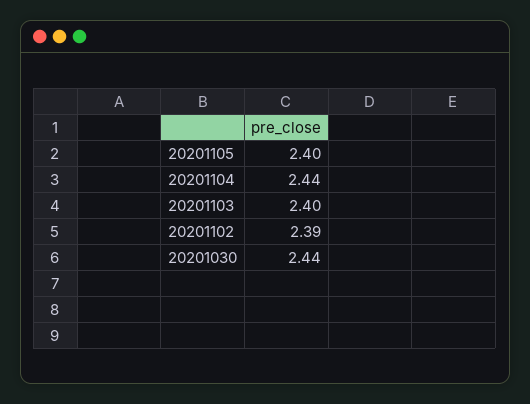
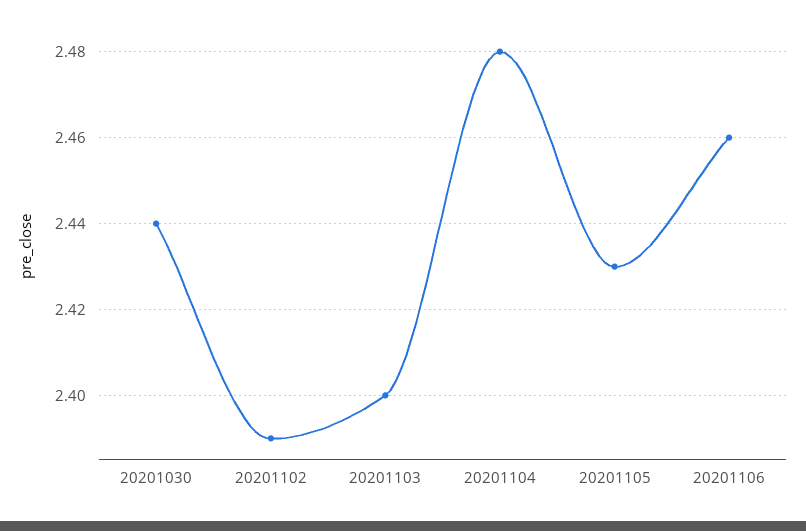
  {
-   "20201105": 2.4,
+   "20201105": 2.43,
-   "20201104": 2.44,
+   "20201104": 2.48,
    "20201103": 2.4,
    "20201102": 2.39,
-   "20201030": 2.44
+   "20201030": 2.44,
+   "20201106": 2.46
  }

